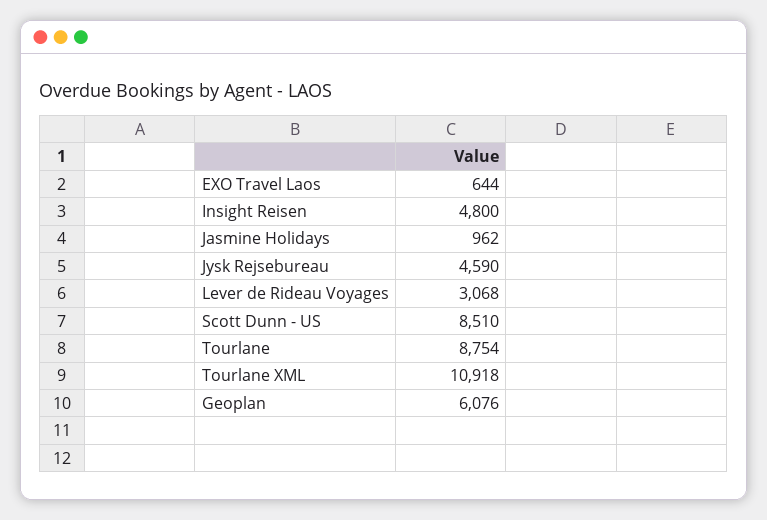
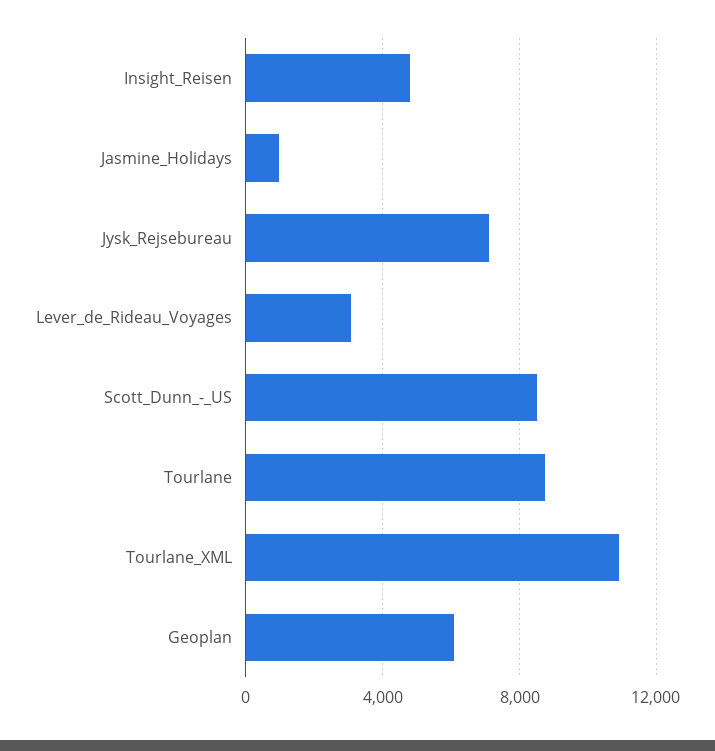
  {
-   "EXO Travel Laos": 644,
    "Insight Reisen": 4800,
    "Jasmine Holidays": 962,
-   "Jysk Rejsebureau": 4590,
+   "Jysk Rejsebureau": 7000,
    "Lever de Rideau Voyages": 3068,
    "Scott Dunn - US": 8510,
    "Tourlane": 8754,
    "Tourlane XML": 10918,
    "Geoplan": 6076
  }

